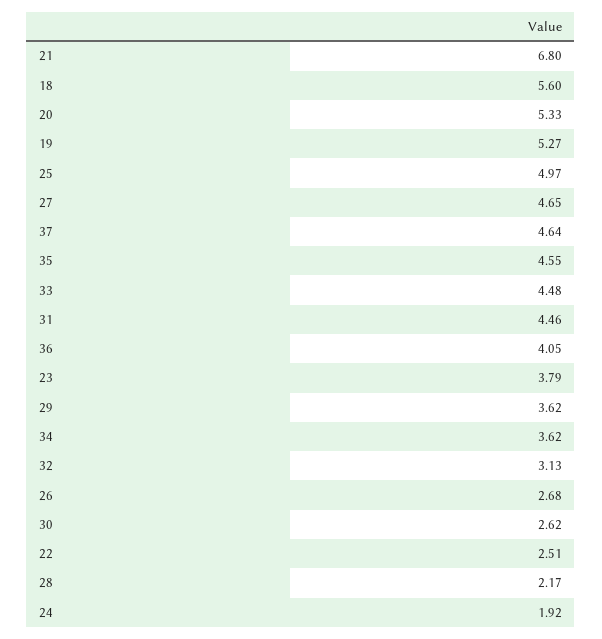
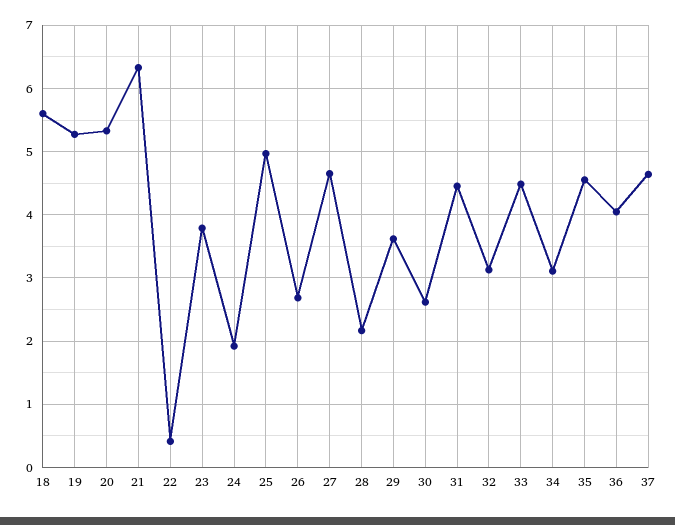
  {
-   "21": 6.8,
+   "21": 6.3,
    "18": 5.6,
    "20": 5.33,
    "19": 5.27,
    "25": 4.97,
    "27": 4.65,
    "37": 4.64,
    "35": 4.55,
    "33": 4.48,
    "31": 4.46,
    "36": 4.05,
    "23": 3.79,
    "29": 3.62,
-   "34": 3.62,
+   "34": 3.1,
    "32": 3.13,
    "26": 2.68,
    "30": 2.62,
-   "22": 2.51,
+   "22": 0.4,
    "28": 2.17,
    "24": 1.92
  }

